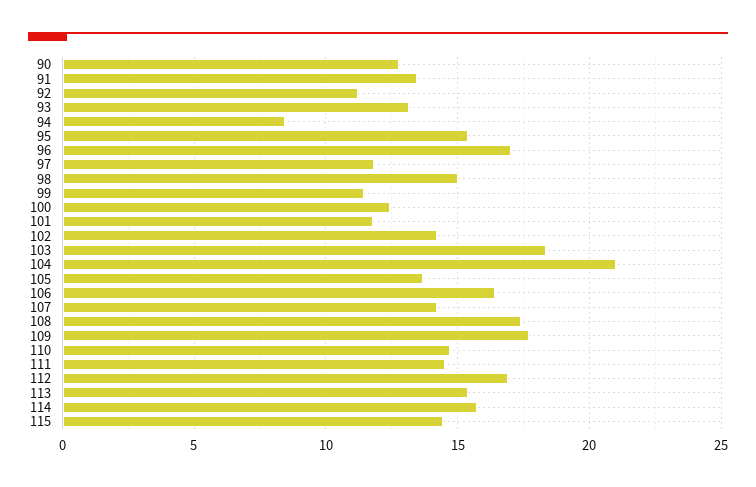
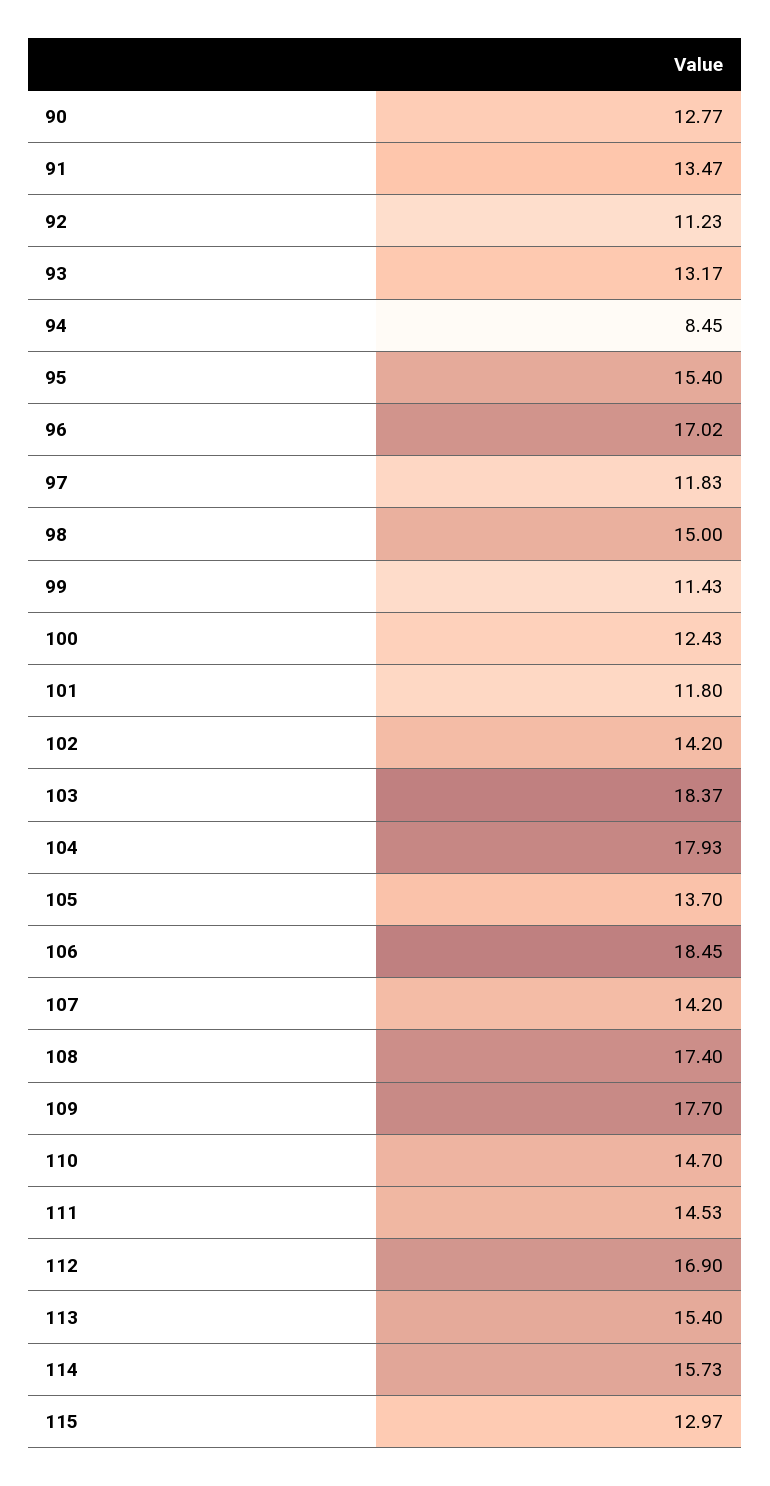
  {
    "90": 12.77,
    "91": 13.47,
    "92": 11.23,
    "93": 13.17,
    "94": 8.45,
    "95": 15.4,
    "96": 17.02,
    "97": 11.83,
    "98": 15,
    "99": 11.43,
    "100": 12.43,
    "101": 11.8,
    "102": 14.2,
    "103": 18.37,
-   "104": 21,
+   "104": 17.93,
    "105": 13.7,
-   "106": 16.5,
+   "106": 18.45,
    "107": 14.2,
    "108": 17.4,
    "109": 17.7,
    "110": 14.7,
    "111": 14.53,
    "112": 16.9,
    "113": 15.4,
    "114": 15.73,
-   "115": 14.5
+   "115": 12.97
  }

